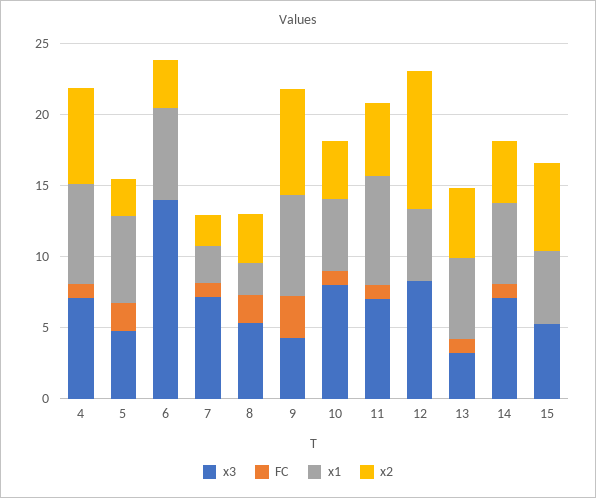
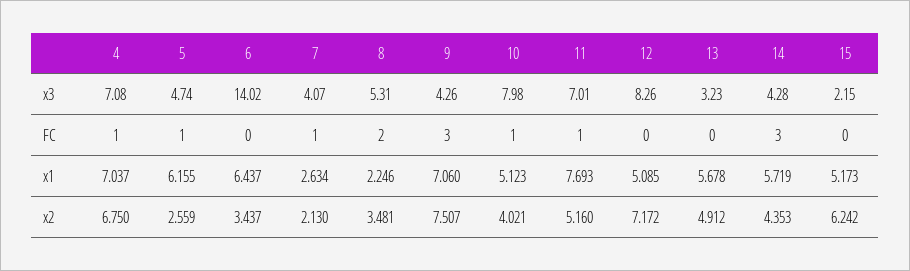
  {
    "x3": {
      "4": 7.08,
      "5": 4.74,
      "6": 14.02,
-     "7": 7,
+     "7": 4.07,
      "8": 5.31,
      "9": 4.26,
      "10": 7.98,
      "11": 7.01,
      "12": 8.26,
      "13": 3.23,
-     "14": 7,
+     "14": 4.28,
-     "15": 5
+     "15": 2.15
    },
    "FC": {
      "4": 1,
-     "5": 2,
+     "5": 1,
      "6": 0,
      "7": 1,
      "8": 2,
      "9": 3,
      "10": 1,
      "11": 1,
      "12": 0,
-     "13": 1,
+     "13": 0,
-     "14": 1,
+     "14": 3,
      "15": 0
    },
    "x1": {
      "4": 7.037,
      "5": 6.155,
      "6": 6.437,
      "7": 2.634,
      "8": 2.246,
      "9": 7.06,
      "10": 5.123,
      "11": 7.693,
      "12": 5.085,
      "13": 5.678,
      "14": 5.719,
      "15": 5.173
    },
    "x2": {
      "4": 6.75,
      "5": 2.559,
      "6": 3.437,
      "7": 2.13,
      "8": 3.481,
      "9": 7.507,
      "10": 4.021,
      "11": 5.16,
-     "12": 10,
+     "12": 7.172,
      "13": 4.912,
      "14": 4.353,
      "15": 6.242
    }
  }

